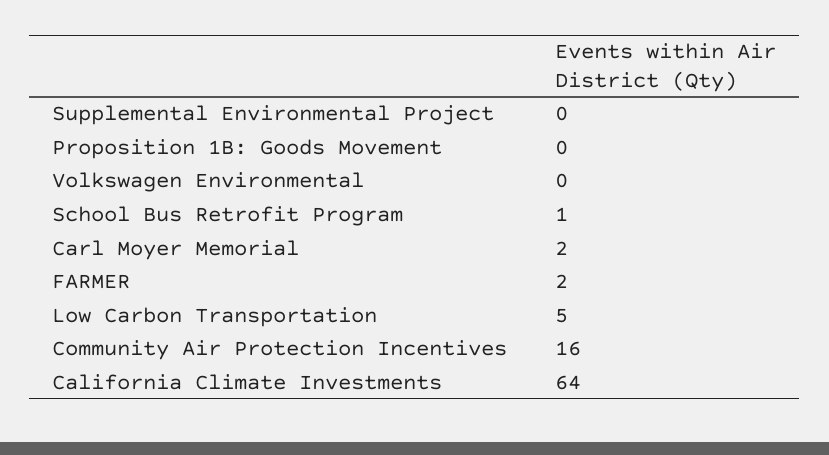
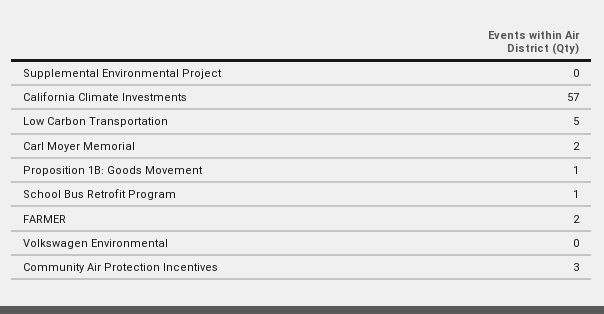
  {
    "Supplemental Environmental Project": 0,
-   "Proposition 1B: Goods Movement": 0,
+   "Proposition 1B: Goods Movement": 1,
    "Volkswagen Environmental": 0,
    "School Bus Retrofit Program": 1,
    "Carl Moyer Memorial": 2,
    "FARMER": 2,
    "Low Carbon Transportation": 5,
-   "Community Air Protection Incentives": 16,
+   "Community Air Protection Incentives": 3,
-   "California Climate Investments": 64
+   "California Climate Investments": 57
  }

